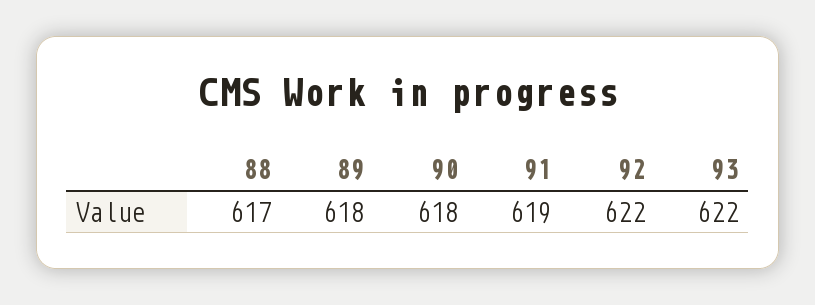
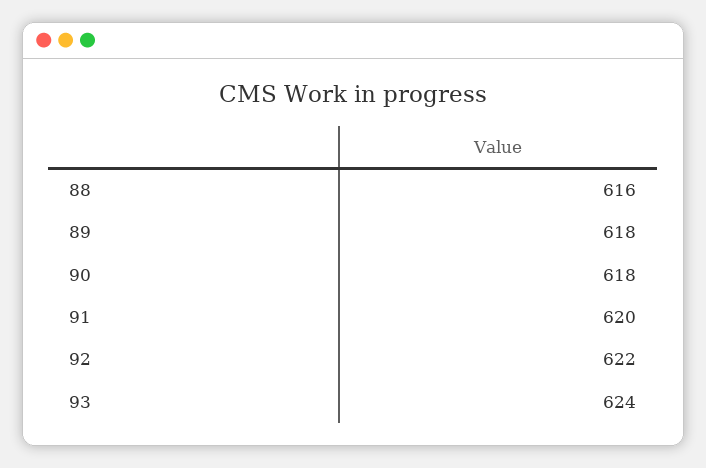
  {
-   "88": 617,
+   "88": 616,
    "89": 618,
    "90": 618,
-   "91": 619,
+   "91": 620,
    "92": 622,
-   "93": 622
+   "93": 624
  }

